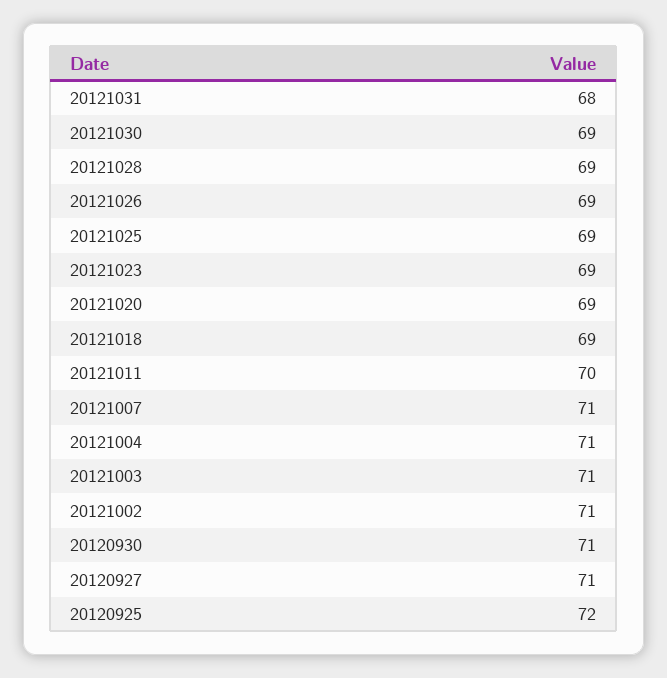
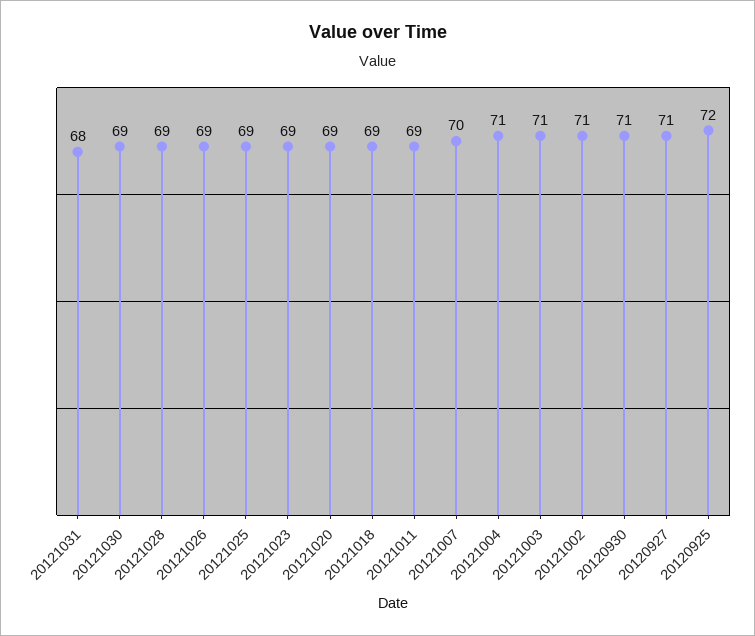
  {
    "20121031": 68,
    "20121030": 69,
    "20121028": 69,
    "20121026": 69,
    "20121025": 69,
    "20121023": 69,
    "20121020": 69,
    "20121018": 69,
-   "20121011": 70,
+   "20121011": 69,
-   "20121007": 71,
+   "20121007": 70,
    "20121004": 71,
    "20121003": 71,
    "20121002": 71,
    "20120930": 71,
    "20120927": 71,
    "20120925": 72
  }

